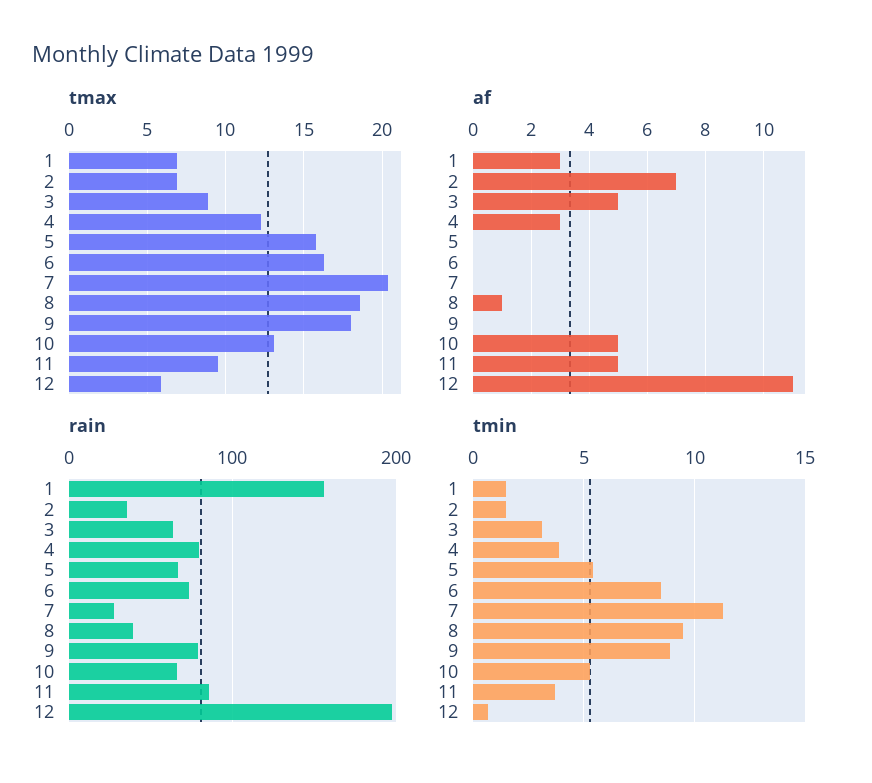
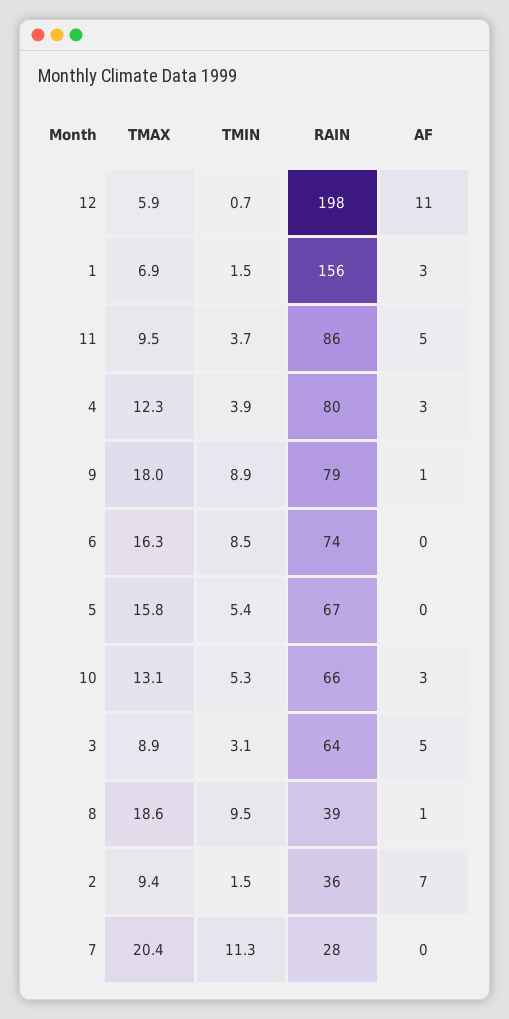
  {
    "tmax": {
      "1": 6.9,
-     "2": 7,
+     "2": 9.4,
      "3": 8.9,
      "4": 12.3,
      "5": 15.8,
      "6": 16.3,
      "7": 20.4,
      "8": 18.6,
      "9": 18,
      "10": 13.1,
      "11": 9.5,
      "12": 5.9
    },
    "af": {
      "1": 3,
      "2": 7,
      "3": 5,
      "4": 3,
      "5": 0,
      "6": 0,
      "7": 0,
      "8": 1,
-     "9": 0,
+     "9": 1,
-     "10": 5,
+     "10": 3,
      "11": 5,
      "12": 11
    },
    "rain": {
      "1": 156,
      "2": 36,
      "3": 64,
      "4": 80,
      "5": 67,
      "6": 74,
      "7": 28,
      "8": 39,
      "9": 79,
      "10": 66,
      "11": 86,
      "12": 198
    },
    "tmin": {
      "1": 1.5,
      "2": 1.5,
      "3": 3.1,
      "4": 3.9,
      "5": 5.4,
      "6": 8.5,
      "7": 11.3,
      "8": 9.5,
      "9": 8.9,
      "10": 5.3,
      "11": 3.7,
      "12": 0.7
    }
  }

